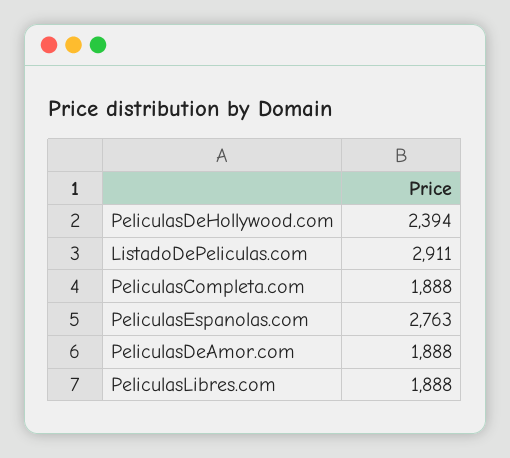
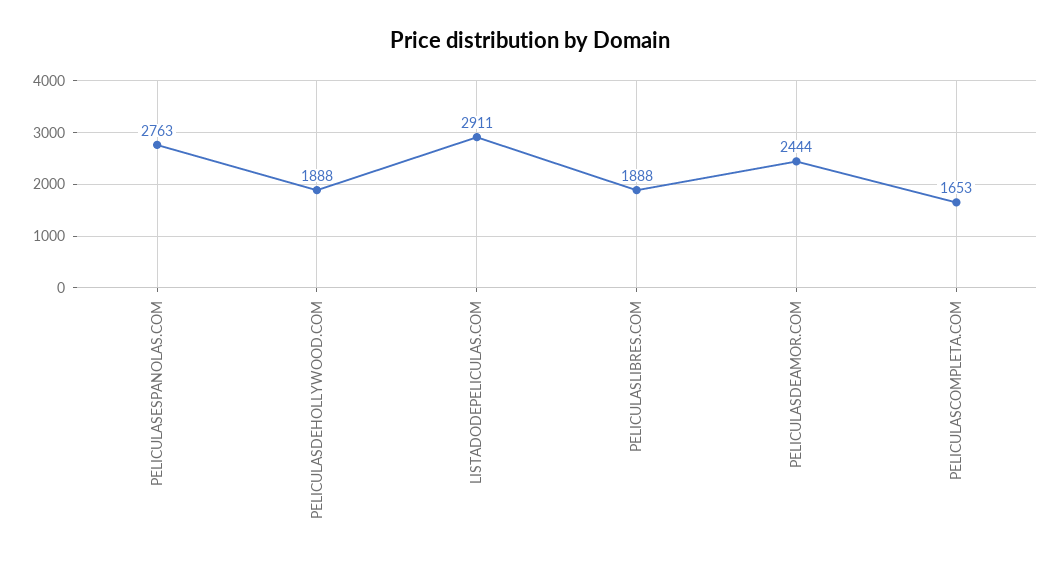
  {
-   "PeliculasDeHollywood.com": 2394,
+   "PeliculasDeHollywood.com": 1888,
    "ListadoDePeliculas.com": 2911,
-   "PeliculasCompleta.com": 1888,
+   "PeliculasCompleta.com": 1653,
    "PeliculasEspanolas.com": 2763,
-   "PeliculasDeAmor.com": 1888,
+   "PeliculasDeAmor.com": 2444,
    "PeliculasLibres.com": 1888
  }

